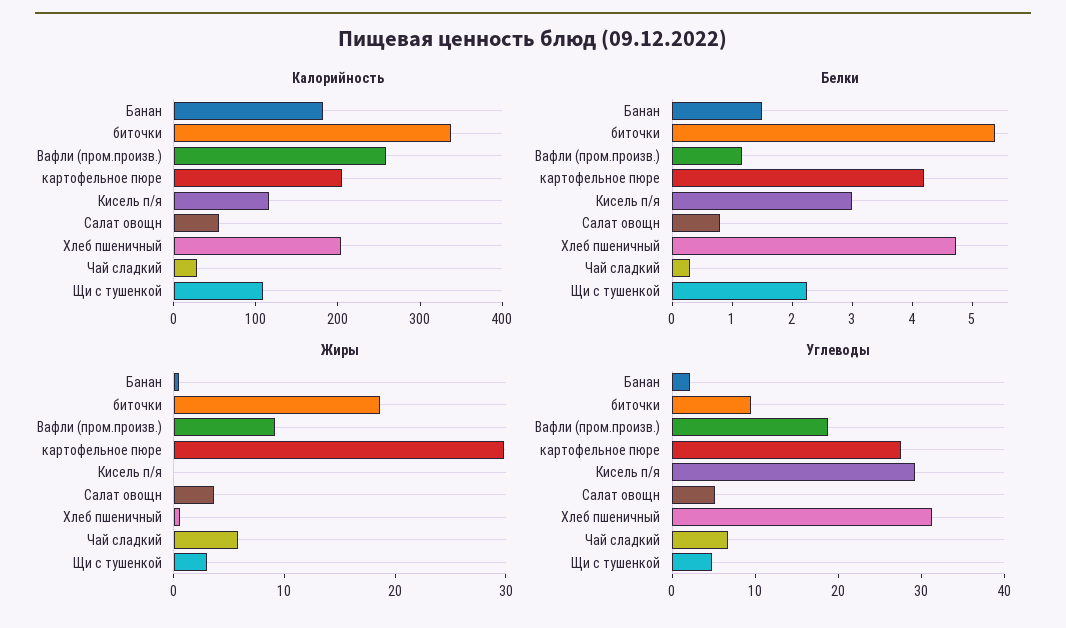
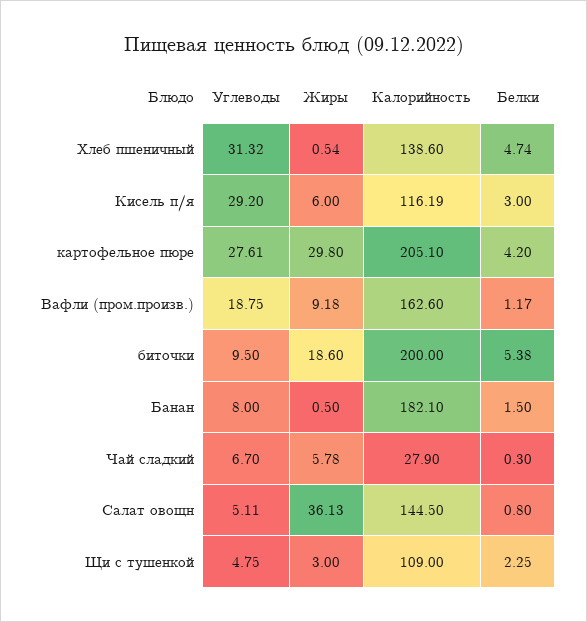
  {
    "Калорийность": {
      "Банан": 182.1,
-     "биточки": 340,
+     "биточки": 200,
-     "Вафли (пром.произв.)": 260,
+     "Вафли (пром.произв.)": 162.6,
      "картофельное пюре": 205.1,
      "Кисель п/я": 116.19,
-     "Салат овощн": 60,
+     "Салат овощн": 144.5,
-     "Хлеб пшеничный": 200,
+     "Хлеб пшеничный": 138.6,
      "Чай сладкий": 27.9,
      "Щи с тушенкой": 109
    },
    "Белки": {
      "Банан": 1.5,
      "биточки": 5.38,
      "Вафли (пром.произв.)": 1.17,
      "картофельное пюре": 4.2,
      "Кисель п/я": 3,
      "Салат овощн": 0.8,
      "Хлеб пшеничный": 4.74,
      "Чай сладкий": 0.3,
      "Щи с тушенкой": 2.25
    },
    "Жиры": {
      "Банан": 0.5,
      "биточки": 18.6,
      "Вафли (пром.произв.)": 9.18,
      "картофельное пюре": 29.8,
-     "Кисель п/я": 0,
+     "Кисель п/я": 6,
-     "Салат овощн": 4,
+     "Салат овощн": 36.13,
      "Хлеб пшеничный": 0.54,
      "Чай сладкий": 5.78,
      "Щи с тушенкой": 3
    },
    "Углеводы": {
-     "Банан": 2,
+     "Банан": 8,
      "биточки": 9.5,
      "Вафли (пром.произв.)": 18.75,
      "картофельное пюре": 27.61,
      "Кисель п/я": 29.2,
      "Салат овощн": 5.11,
      "Хлеб пшеничный": 31.32,
      "Чай сладкий": 6.7,
      "Щи с тушенкой": 4.75
    }
  }

